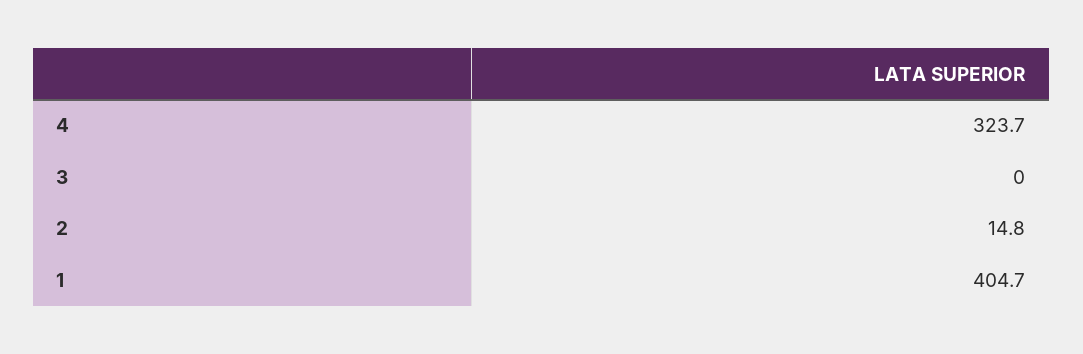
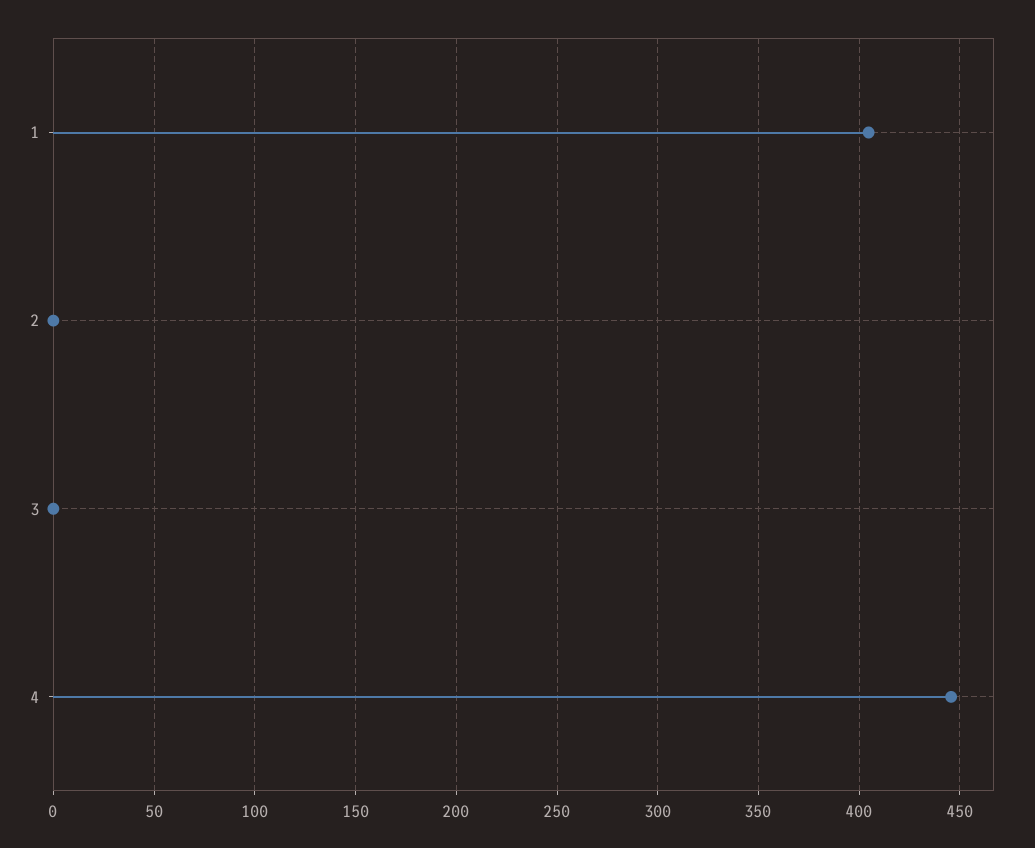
  {
-   "4": 323.7,
+   "4": 445,
    "3": 0,
-   "2": 14.8,
+   "2": 0,
    "1": 404.7
  }

